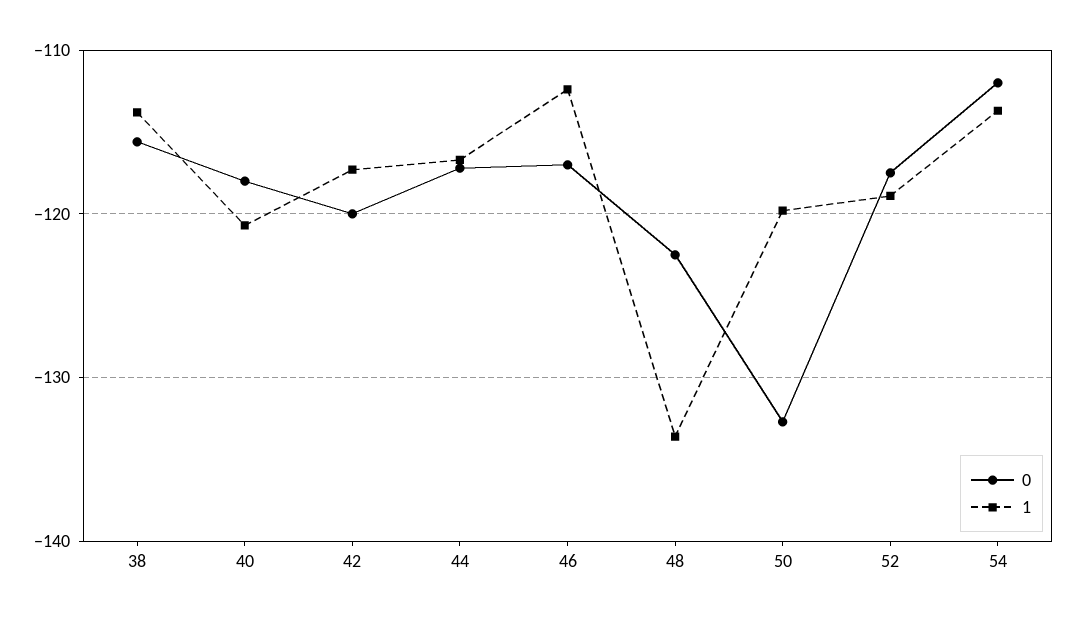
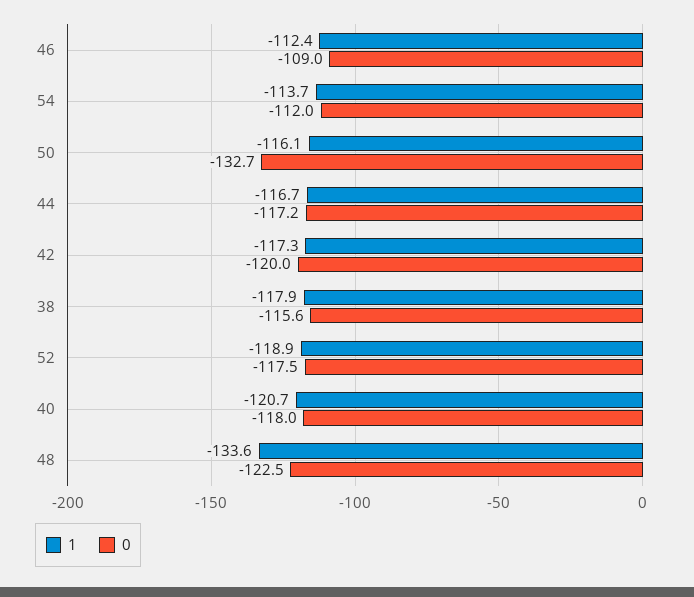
  {
    "0": {
      "38": -115.6,
      "40": -118,
      "42": -120,
      "44": -117.2,
-     "46": -117,
+     "46": -109,
      "48": -122.5,
      "50": -132.7,
      "52": -117.5,
      "54": -112
    },
    "1": {
-     "38": -114,
+     "38": -117.9,
      "40": -120.7,
      "42": -117.3,
      "44": -116.7,
      "46": -112.4,
      "48": -133.6,
-     "50": -120,
+     "50": -116.1,
      "52": -118.9,
      "54": -113.7
    }
  }

